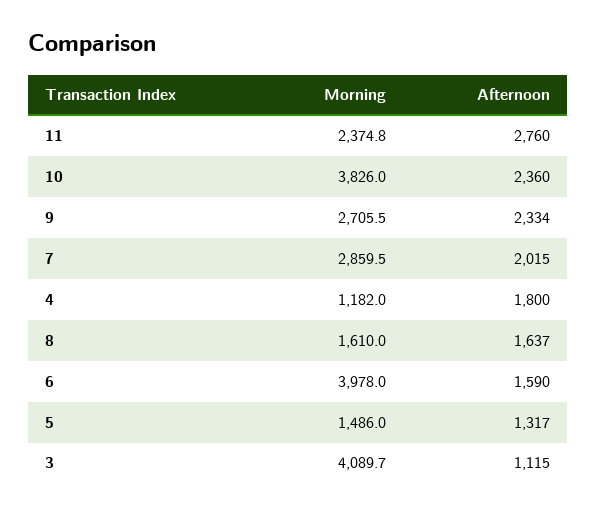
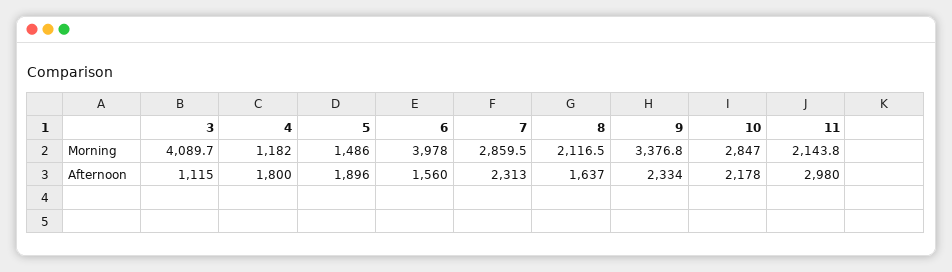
  {
    "Morning": {
-     "11": 2374.8,
+     "11": 2143.8,
-     "10": 3826,
+     "10": 2847,
-     "9": 2705.5,
+     "9": 3376.8,
      "7": 2859.5,
      "4": 1182,
-     "8": 1610,
+     "8": 2116.5,
      "6": 3978,
      "5": 1486,
      "3": 4089.7
    },
    "Afternoon": {
-     "11": 2760,
+     "11": 2980,
-     "10": 2360,
+     "10": 2178,
      "9": 2334,
-     "7": 2015,
+     "7": 2313,
      "4": 1800,
      "8": 1637,
-     "6": 1590,
+     "6": 1560,
-     "5": 1317,
+     "5": 1896,
      "3": 1115
    }
  }

